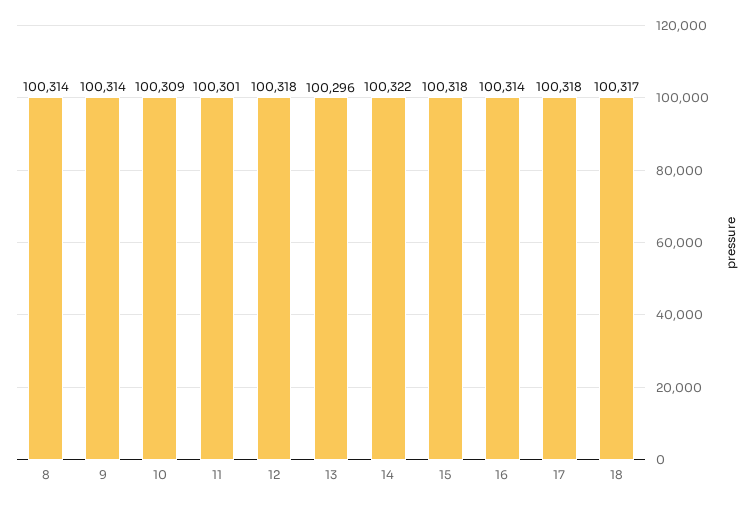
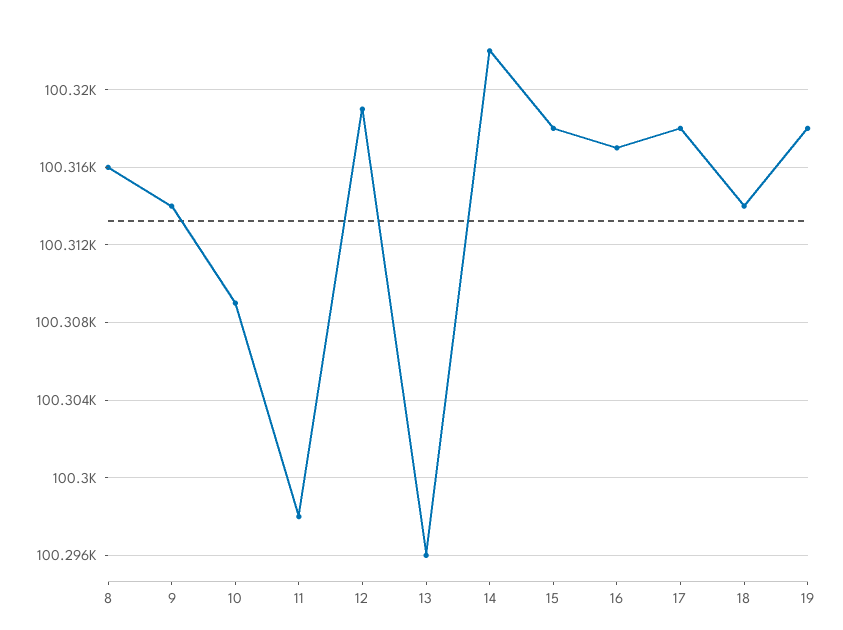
  {
-   "8": 100314,
+   "8": 100316,
    "9": 100314,
    "10": 100309,
-   "11": 100301,
+   "11": 100298,
-   "12": 100318,
+   "12": 100319,
    "13": 100296,
    "14": 100322,
    "15": 100318,
-   "16": 100314,
+   "16": 100317,
    "17": 100318,
-   "18": 100317
+   "18": 100314,
+   "19": 100318
  }

